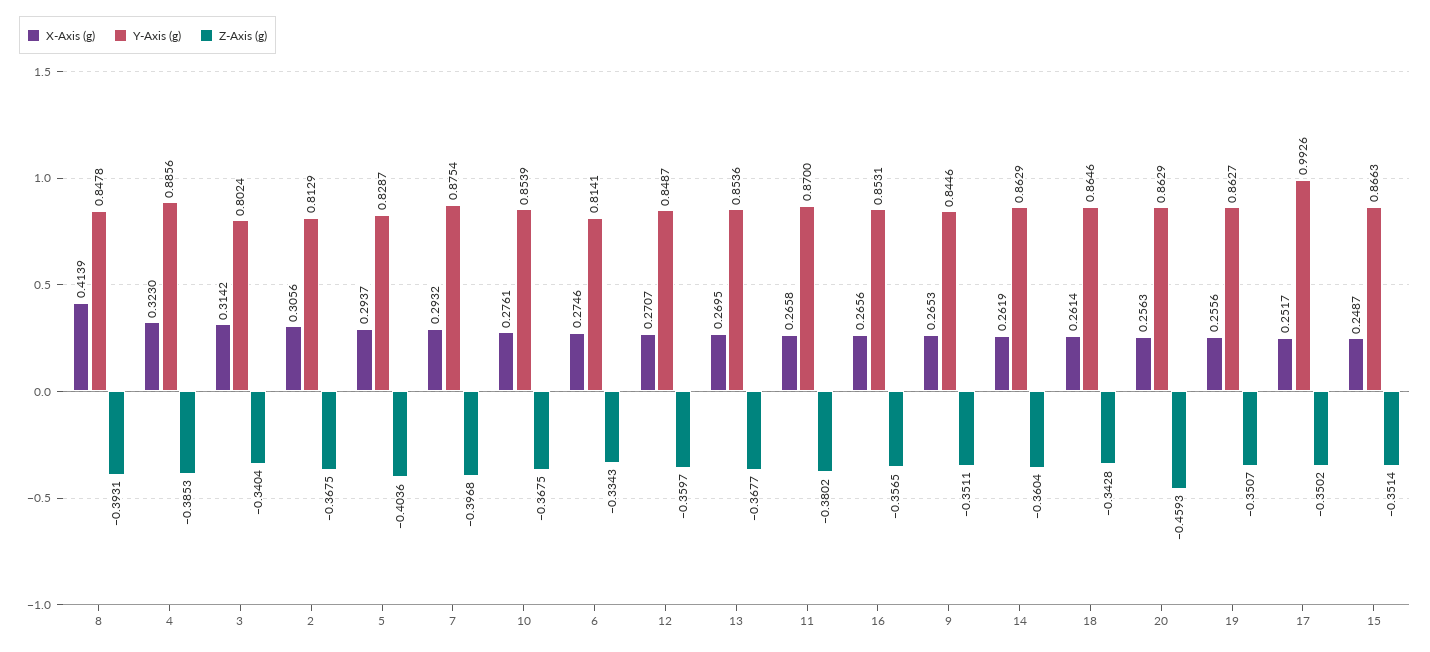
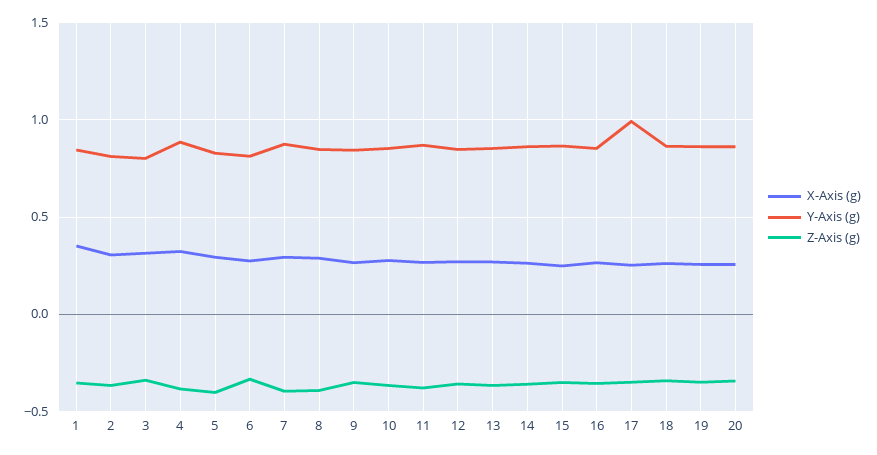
  {
    "X-Axis (g)": {
-     "8": 0.4139,
+     "8": 0.3,
      "4": 0.323,
      "3": 0.3142,
      "2": 0.3056,
      "5": 0.2937,
      "7": 0.2932,
      "10": 0.2761,
      "6": 0.2746,
      "12": 0.2707,
      "13": 0.2695,
      "11": 0.2658,
      "16": 0.2656,
      "9": 0.2653,
      "14": 0.2619,
      "18": 0.2614,
      "20": 0.2563,
      "19": 0.2556,
      "17": 0.2517,
-     "15": 0.2487
+     "15": 0.2487,
+     "1": 0.35
    },
    "Y-Axis (g)": {
      "8": 0.8478,
      "4": 0.8856,
      "3": 0.8024,
      "2": 0.8129,
      "5": 0.8287,
      "7": 0.8754,
      "10": 0.8539,
      "6": 0.8141,
      "12": 0.8487,
      "13": 0.8536,
      "11": 0.87,
      "16": 0.8531,
      "9": 0.8446,
      "14": 0.8629,
      "18": 0.8646,
      "20": 0.8629,
      "19": 0.8627,
      "17": 0.9926,
-     "15": 0.8663
+     "15": 0.8663,
+     "1": 0.85
    },
    "Z-Axis (g)": {
      "8": -0.3931,
      "4": -0.3853,
      "3": -0.3404,
      "2": -0.3675,
      "5": -0.4036,
      "7": -0.3968,
      "10": -0.3675,
      "6": -0.3343,
      "12": -0.3597,
      "13": -0.3677,
      "11": -0.3802,
      "16": -0.3565,
      "9": -0.3511,
      "14": -0.3604,
      "18": -0.3428,
-     "20": -0.4593,
+     "20": -0.35,
      "19": -0.3507,
      "17": -0.3502,
-     "15": -0.3514
+     "15": -0.3514,
+     "1": -0.35
    }
  }

